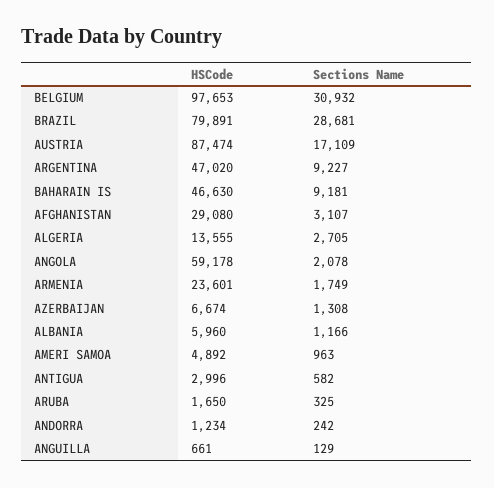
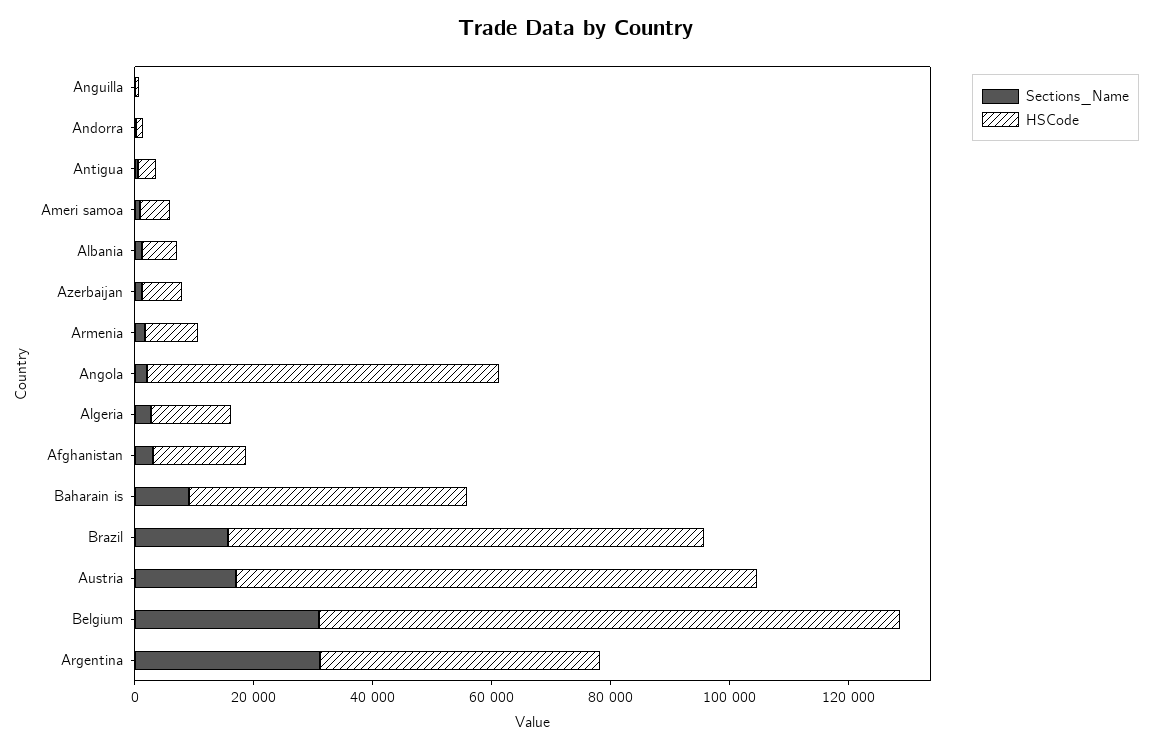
  {
    "HSCode": {
      "BELGIUM": 97653,
      "BRAZIL": 79891,
      "AUSTRIA": 87474,
      "ARGENTINA": 47020,
      "BAHARAIN IS": 46630,
-     "AFGHANISTAN": 29080,
+     "AFGHANISTAN": 15000,
      "ALGERIA": 13555,
      "ANGOLA": 59178,
-     "ARMENIA": 23601,
+     "ARMENIA": 10000,
      "AZERBAIJAN": 6674,
      "ALBANIA": 5960,
      "AMERI SAMOA": 4892,
      "ANTIGUA": 2996,
-     "ARUBA": 1650,
      "ANDORRA": 1234,
      "ANGUILLA": 661
    },
    "Sections Name": {
      "BELGIUM": 30932,
-     "BRAZIL": 28681,
+     "BRAZIL": 15000,
      "AUSTRIA": 17109,
-     "ARGENTINA": 9227,
+     "ARGENTINA": 30000,
      "BAHARAIN IS": 9181,
      "AFGHANISTAN": 3107,
      "ALGERIA": 2705,
      "ANGOLA": 2078,
      "ARMENIA": 1749,
      "AZERBAIJAN": 1308,
      "ALBANIA": 1166,
      "AMERI SAMOA": 963,
      "ANTIGUA": 582,
-     "ARUBA": 325,
      "ANDORRA": 242,
      "ANGUILLA": 129
    }
  }

